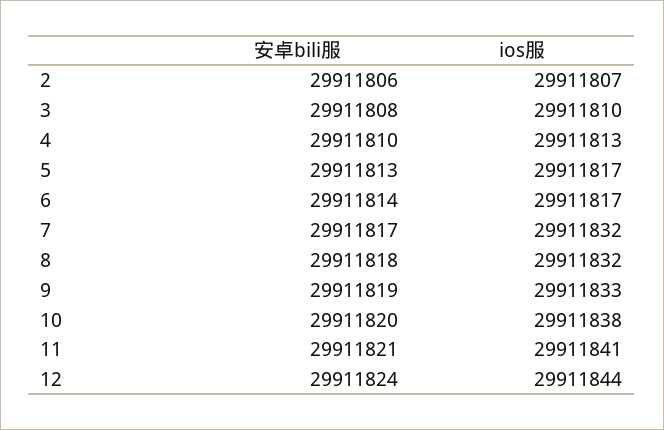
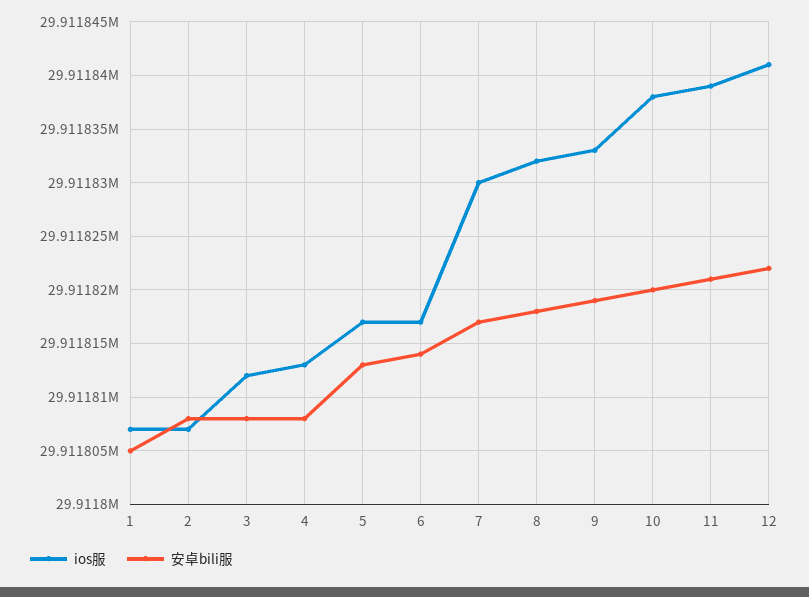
  {
    "安卓bili服": {
-     "2": 29911806,
+     "2": 29911808,
      "3": 29911808,
-     "4": 29911810,
+     "4": 29911808,
      "5": 29911813,
      "6": 29911814,
      "7": 29911817,
      "8": 29911818,
      "9": 29911819,
      "10": 29911820,
      "11": 29911821,
-     "12": 29911824
+     "12": 29911822,
+     "1": 29911805
    },
    "ios服": {
      "2": 29911807,
-     "3": 29911810,
+     "3": 29911812,
      "4": 29911813,
      "5": 29911817,
      "6": 29911817,
-     "7": 29911832,
+     "7": 29911830,
      "8": 29911832,
      "9": 29911833,
      "10": 29911838,
-     "11": 29911841,
+     "11": 29911839,
-     "12": 29911844
+     "12": 29911841,
+     "1": 29911807
    }
  }

